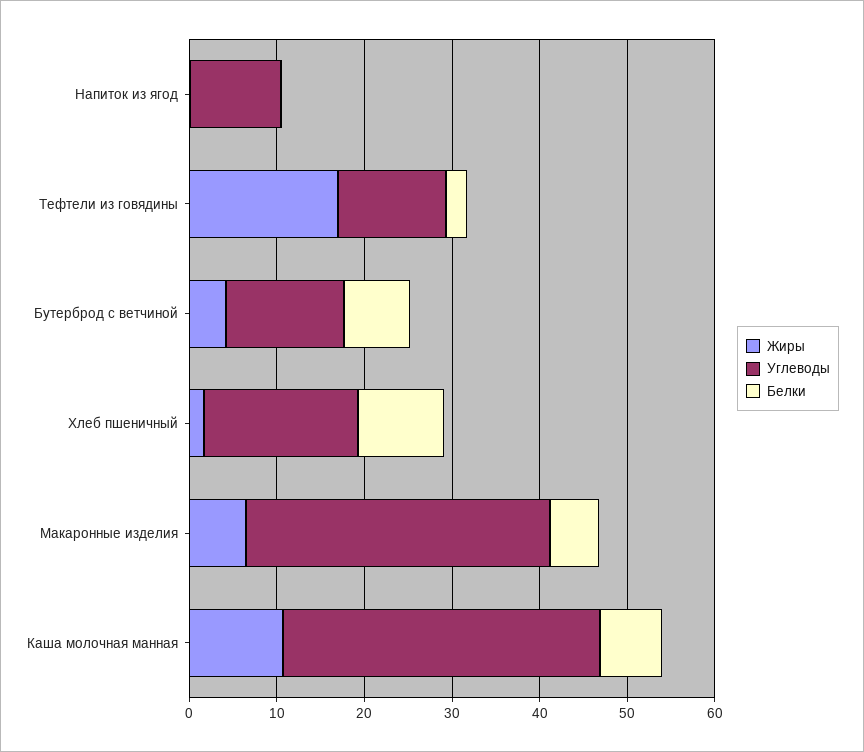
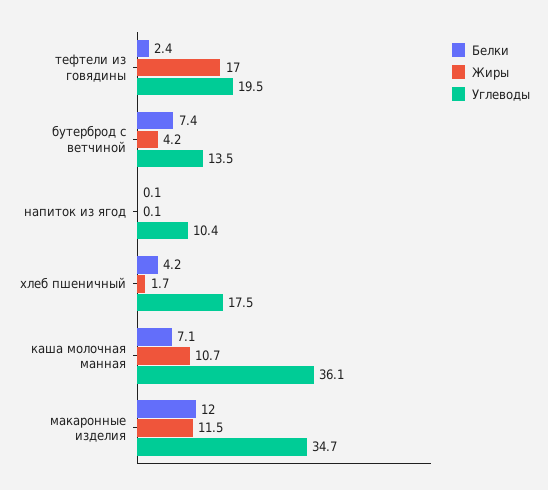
  {
    "Жиры": {
      "Напиток из ягод": 0.1,
      "Тефтели из говядины": 17,
      "Бутерброд с ветчиной": 4.2,
      "Хлеб пшеничный": 1.7,
-     "Макаронные изделия": 6,
+     "Макаронные изделия": 11.5,
      "Каша молочная манная": 10.7
    },
    "Углеводы": {
      "Напиток из ягод": 10.4,
-     "Тефтели из говядины": 12,
+     "Тефтели из говядины": 19.5,
      "Бутерброд с ветчиной": 13.5,
      "Хлеб пшеничный": 17.5,
      "Макаронные изделия": 34.7,
      "Каша молочная манная": 36.1
    },
    "Белки": {
      "Напиток из ягод": 0.1,
      "Тефтели из говядины": 2.4,
      "Бутерброд с ветчиной": 7.4,
-     "Хлеб пшеничный": 10,
+     "Хлеб пшеничный": 4.2,
-     "Макаронные изделия": 6,
+     "Макаронные изделия": 12,
      "Каша молочная манная": 7.1
    }
  }

